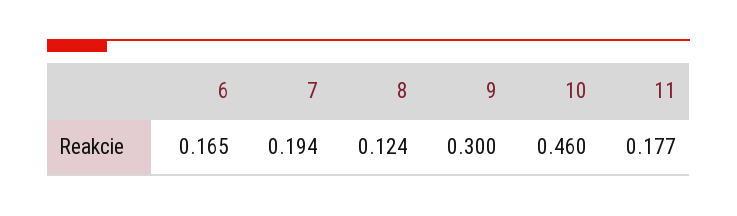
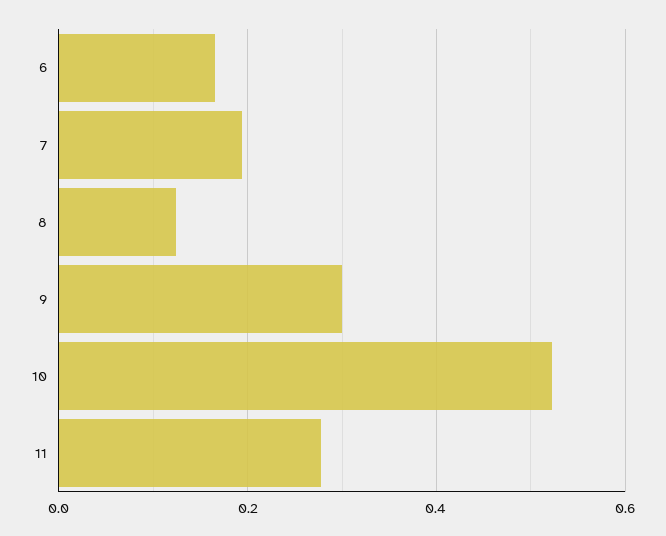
  {
    "6": 0.165,
    "7": 0.194,
    "8": 0.124,
    "9": 0.3,
-   "10": 0.46,
+   "10": 0.52,
-   "11": 0.177
+   "11": 0.28
  }

